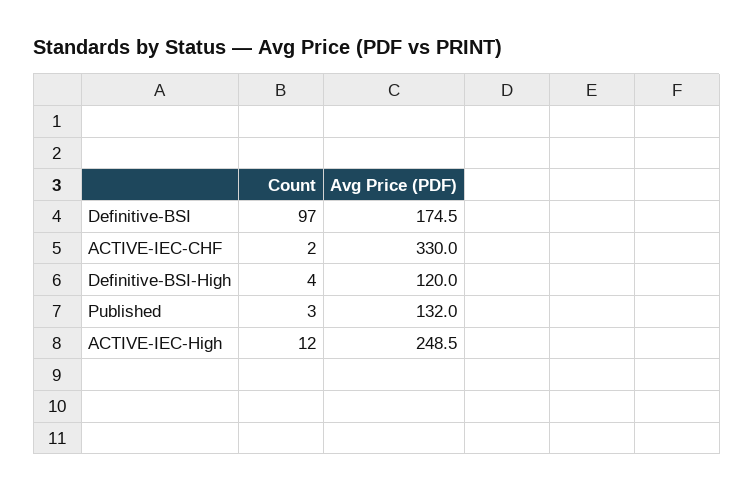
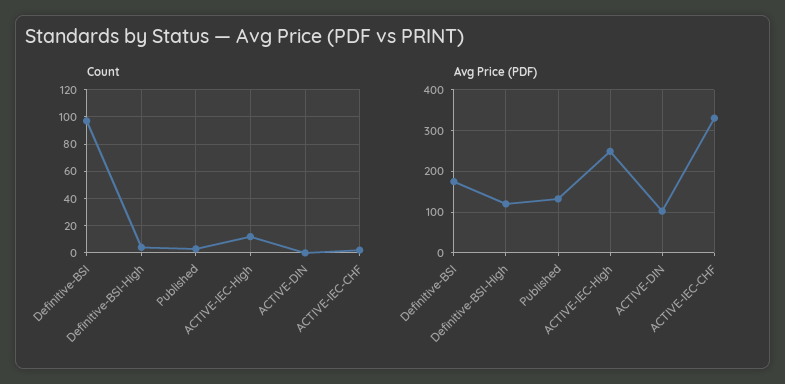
  {
    "Count": {
      "Definitive-BSI": 97,
      "ACTIVE-IEC-CHF": 2,
      "Definitive-BSI-High": 4,
      "Published": 3,
-     "ACTIVE-IEC-High": 12
+     "ACTIVE-IEC-High": 12,
+     "ACTIVE-DIN": 0
    },
    "Avg Price (PDF)": {
      "Definitive-BSI": 174.5,
      "ACTIVE-IEC-CHF": 330,
      "Definitive-BSI-High": 120,
      "Published": 132,
-     "ACTIVE-IEC-High": 248.5
+     "ACTIVE-IEC-High": 248.5,
+     "ACTIVE-DIN": 100
    }
  }

